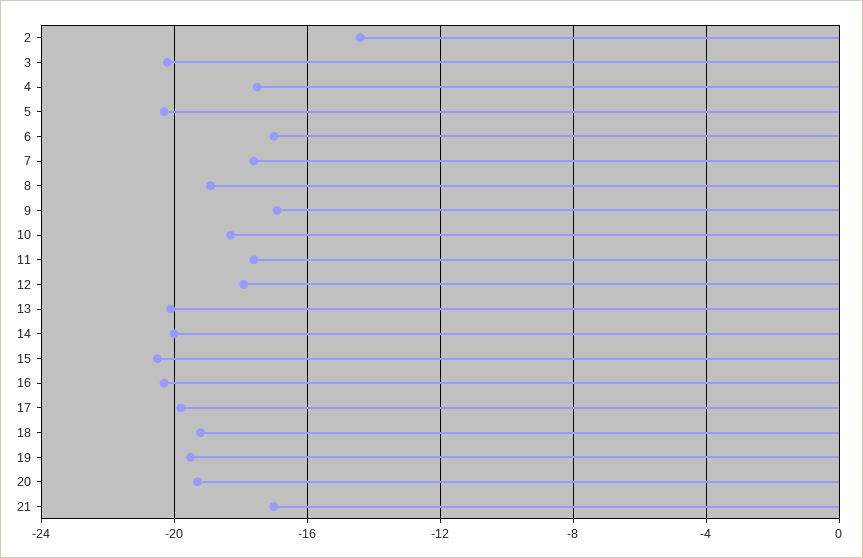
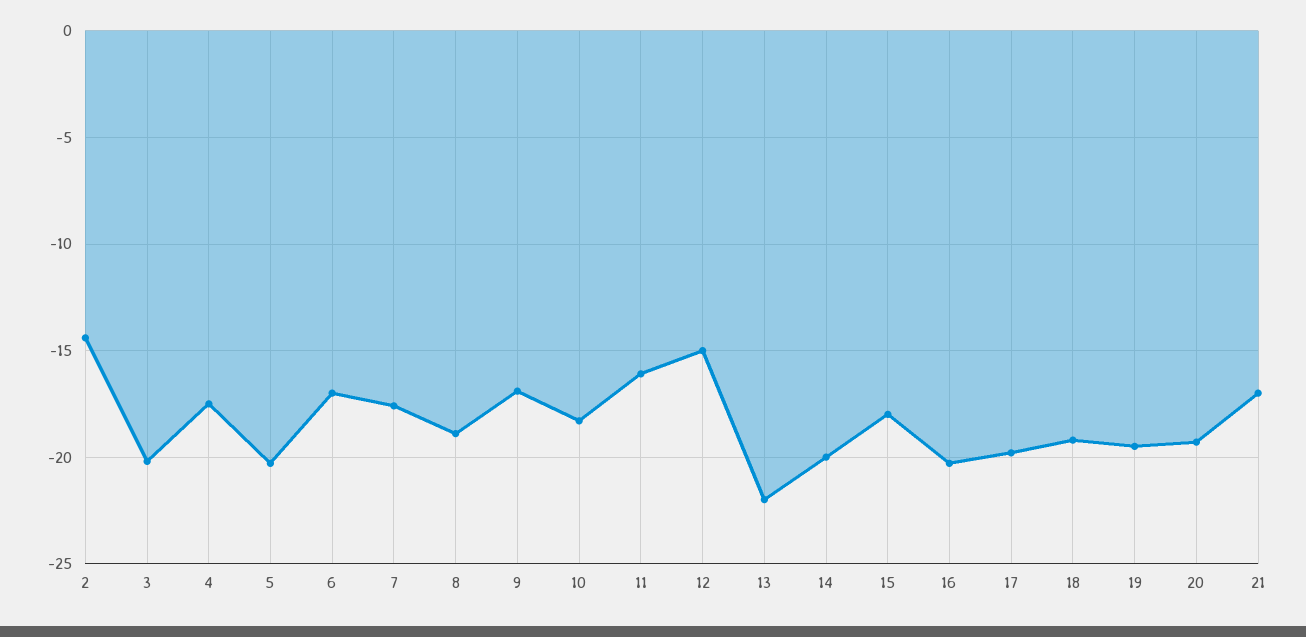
  {
    "2": -14.5,
    "3": -20,
    "4": -17.5,
    "5": -20.5,
    "6": -17,
    "7": -17.5,
    "8": -19,
    "9": -17,
    "10": -18.5,
-   "11": -17.5,
+   "11": -16,
-   "12": -18,
+   "12": -15,
-   "13": -20,
+   "13": -22,
    "14": -20,
-   "15": -20.5,
+   "15": -18,
    "16": -20.5,
    "17": -20,
    "18": -19,
    "19": -19.5,
    "20": -19.5,
    "21": -17
  }

